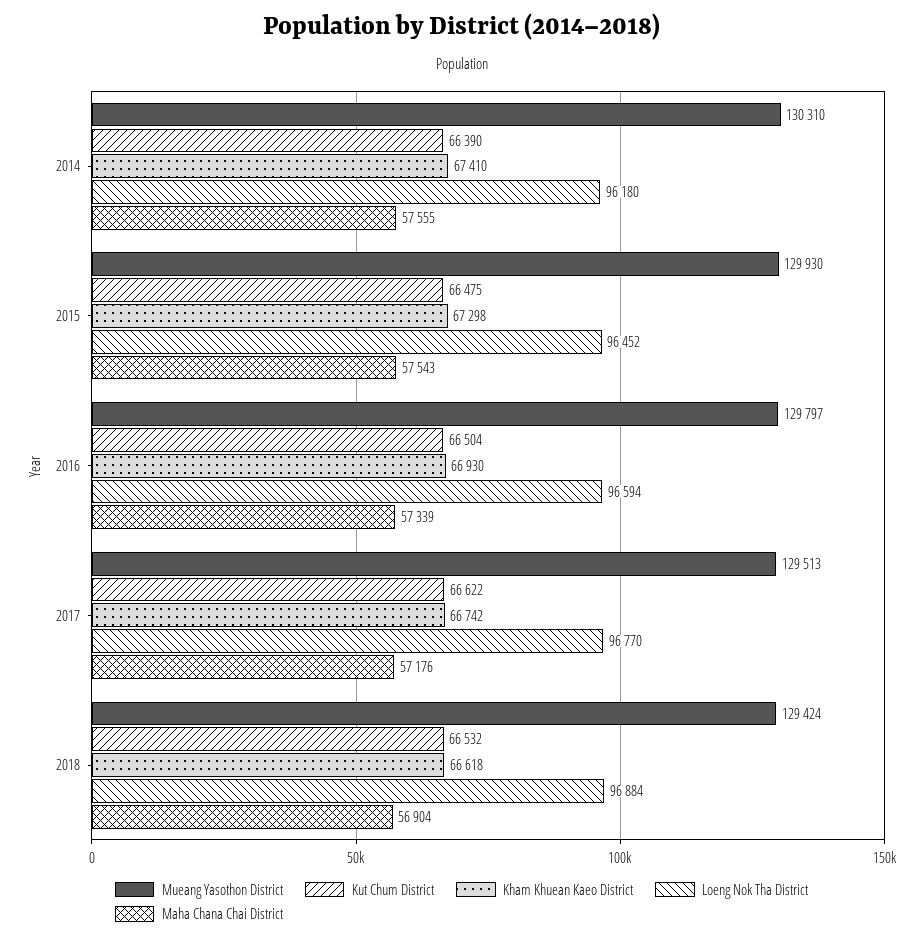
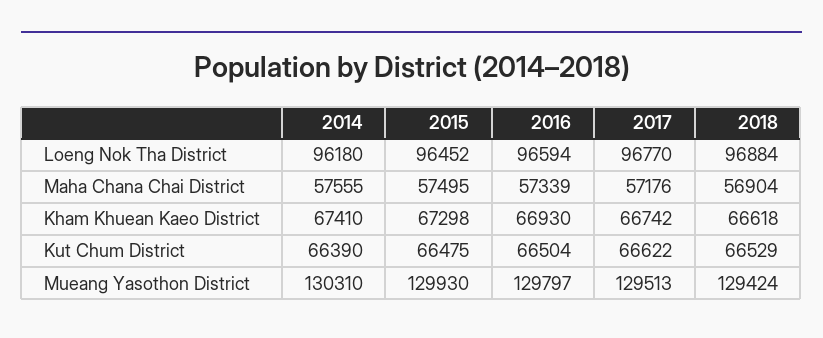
  {
    "Mueang Yasothon District": {
      "2014": 130310,
      "2015": 129930,
      "2016": 129797,
      "2017": 129513,
      "2018": 129424
    },
    "Kut Chum District": {
      "2014": 66390,
      "2015": 66475,
      "2016": 66504,
      "2017": 66622,
-     "2018": 66532
+     "2018": 66529
    },
    "Kham Khuean Kaeo District": {
      "2014": 67410,
      "2015": 67298,
      "2016": 66930,
      "2017": 66742,
      "2018": 66618
    },
    "Loeng Nok Tha District": {
      "2014": 96180,
      "2015": 96452,
      "2016": 96594,
      "2017": 96770,
      "2018": 96884
    },
    "Maha Chana Chai District": {
      "2014": 57555,
-     "2015": 57543,
+     "2015": 57495,
      "2016": 57339,
      "2017": 57176,
      "2018": 56904
    }
  }

